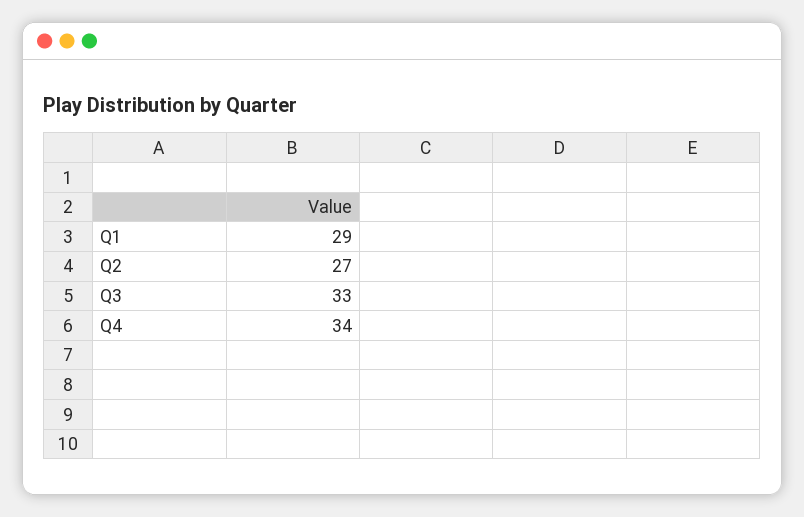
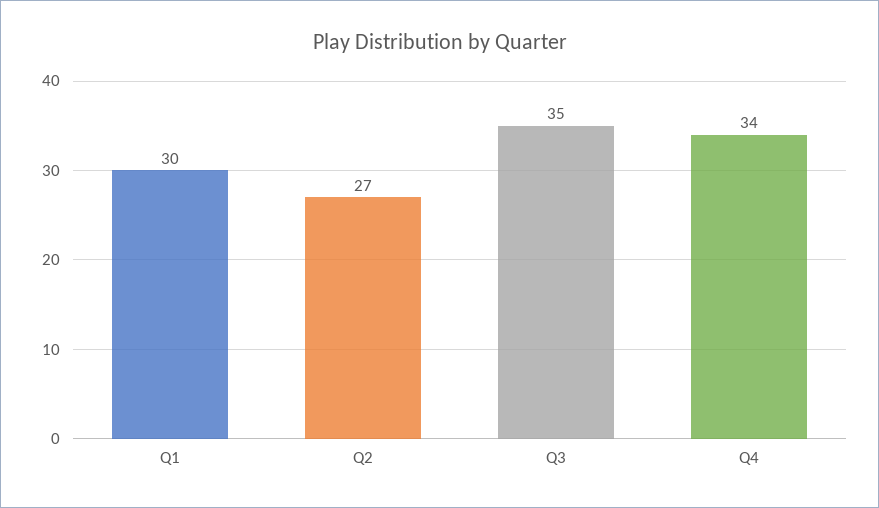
  {
-   "Q1": 29,
+   "Q1": 30,
    "Q2": 27,
-   "Q3": 33,
+   "Q3": 35,
    "Q4": 34
  }

